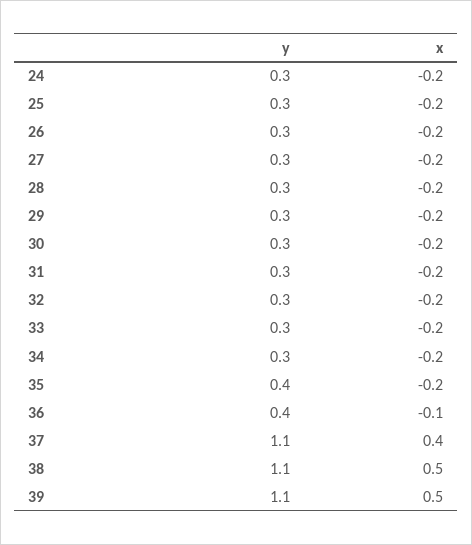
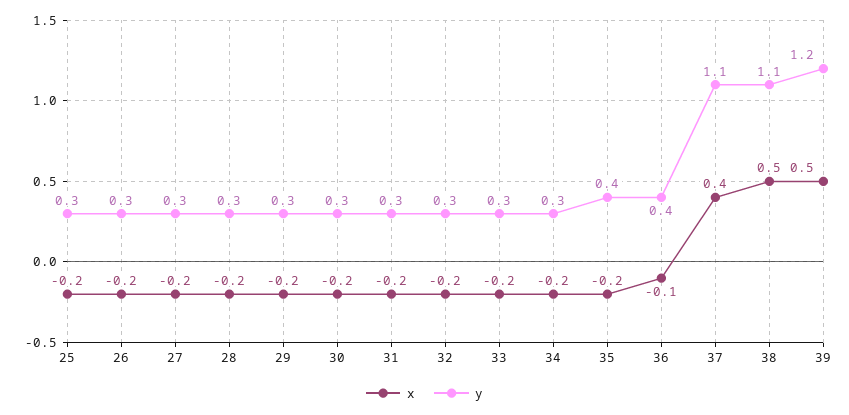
  {
    "y": {
-     "24": 0.3,
      "25": 0.3,
      "26": 0.3,
      "27": 0.3,
      "28": 0.3,
      "29": 0.3,
      "30": 0.3,
      "31": 0.3,
      "32": 0.3,
      "33": 0.3,
      "34": 0.3,
      "35": 0.4,
      "36": 0.4,
      "37": 1.1,
      "38": 1.1,
-     "39": 1.1
+     "39": 1.2
    },
    "x": {
-     "24": -0.2,
      "25": -0.2,
      "26": -0.2,
      "27": -0.2,
      "28": -0.2,
      "29": -0.2,
      "30": -0.2,
      "31": -0.2,
      "32": -0.2,
      "33": -0.2,
      "34": -0.2,
      "35": -0.2,
      "36": -0.1,
      "37": 0.4,
      "38": 0.5,
      "39": 0.5
    }
  }

